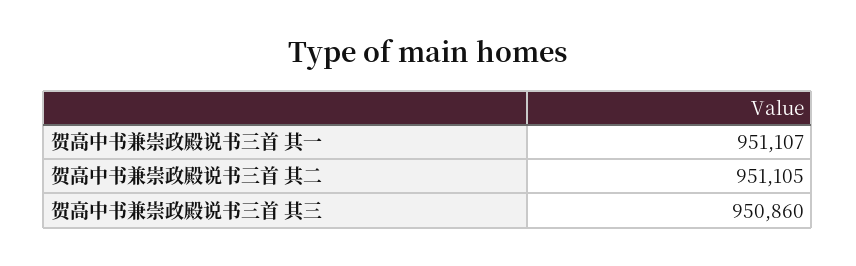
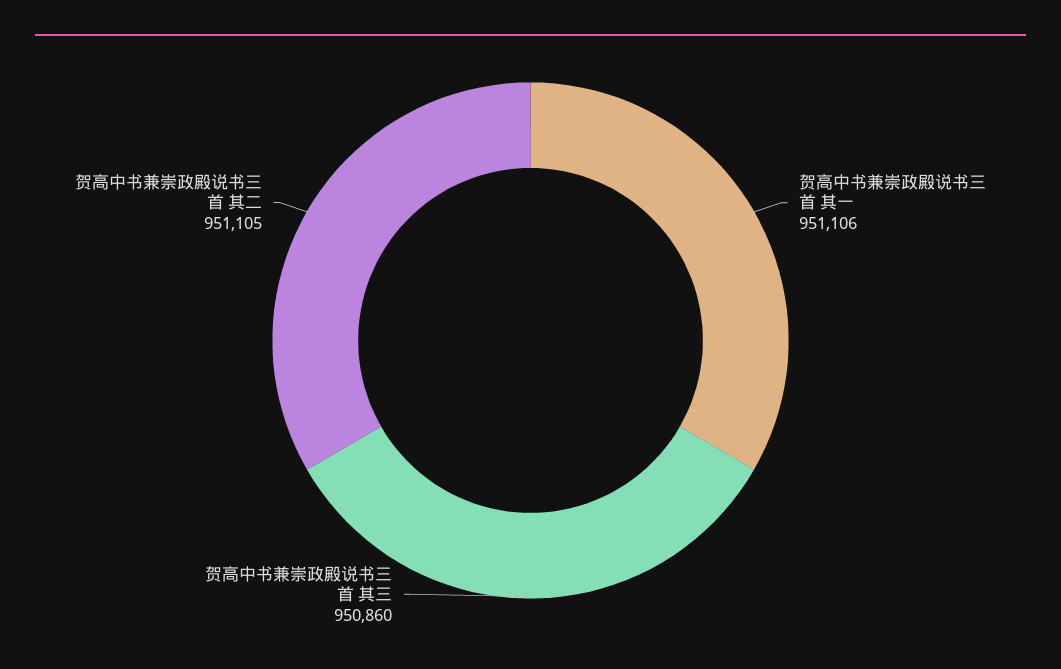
  {
-   "贺高中书兼崇政殿说书三首 其一": 951107,
+   "贺高中书兼崇政殿说书三首 其一": 951106,
    "贺高中书兼崇政殿说书三首 其二": 951105,
    "贺高中书兼崇政殿说书三首 其三": 950860
  }

